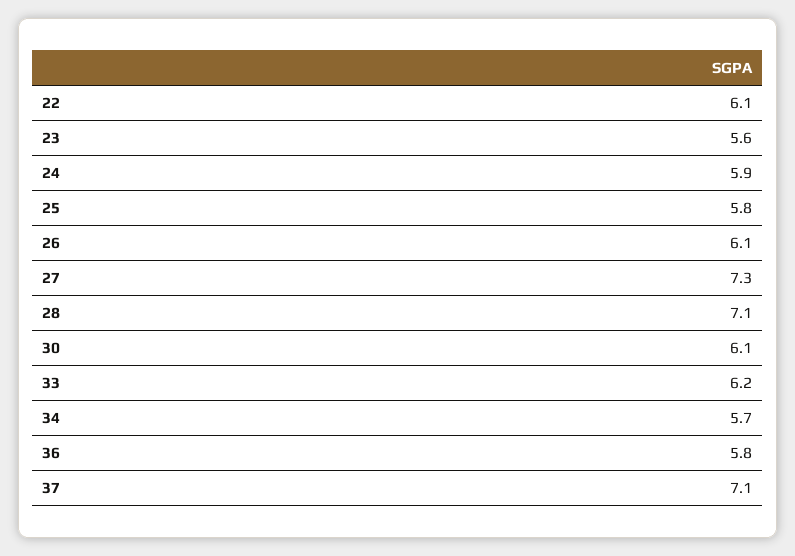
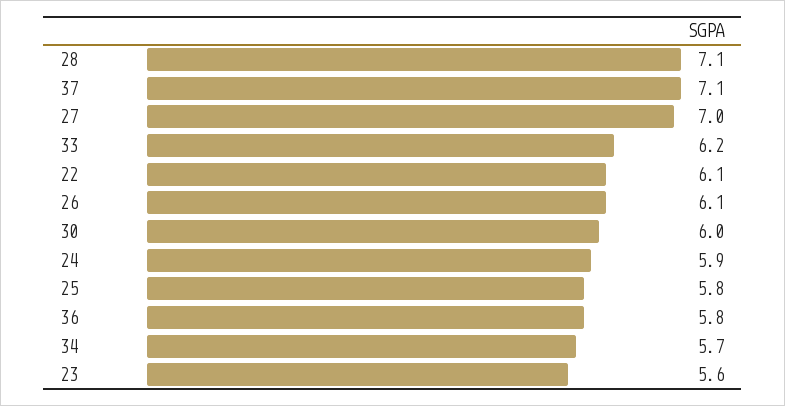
  {
    "22": 6.1,
    "23": 5.6,
    "24": 5.9,
    "25": 5.8,
    "26": 6.1,
-   "27": 7.3,
+   "27": 7,
    "28": 7.1,
-   "30": 6.1,
+   "30": 6,
    "33": 6.2,
    "34": 5.7,
    "36": 5.8,
    "37": 7.1
  }

